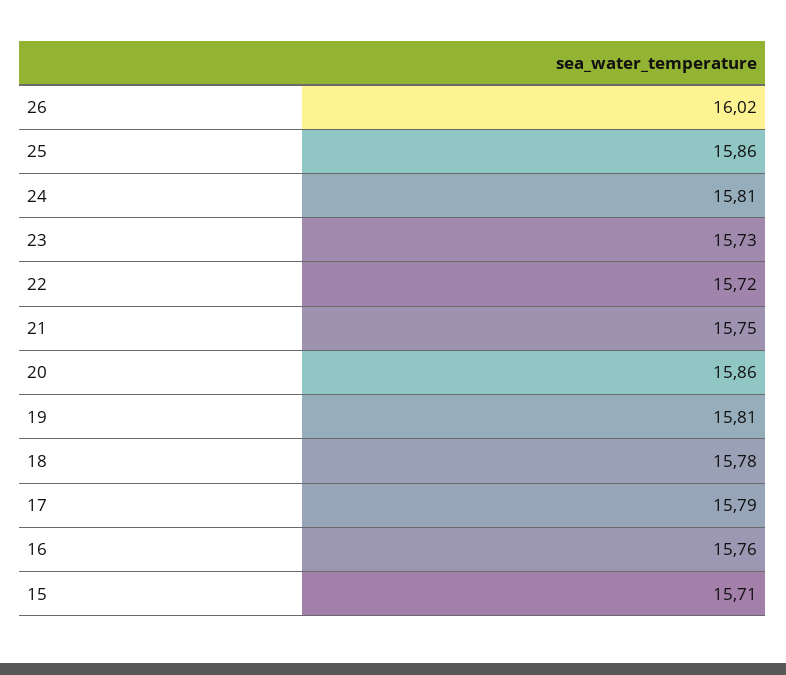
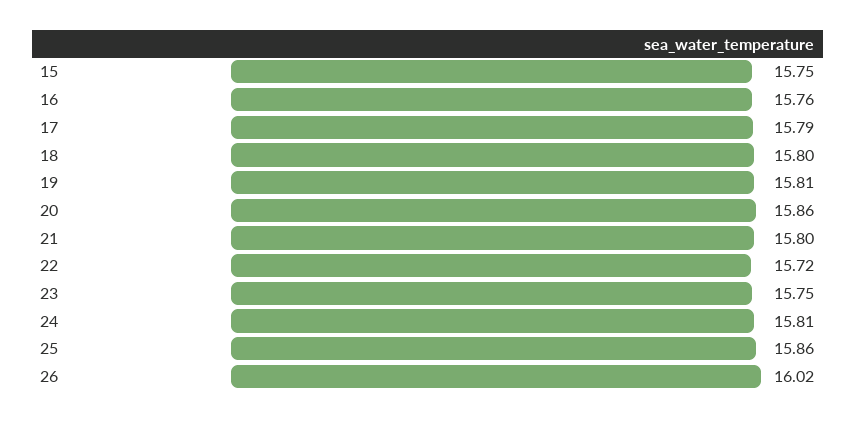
  {
    "26": 16.02,
    "25": 15.86,
    "24": 15.81,
-   "23": 15.73,
+   "23": 15.75,
    "22": 15.72,
-   "21": 15.75,
+   "21": 15.8,
    "20": 15.86,
    "19": 15.81,
-   "18": 15.78,
+   "18": 15.8,
    "17": 15.79,
    "16": 15.76,
-   "15": 15.71
+   "15": 15.75
  }

